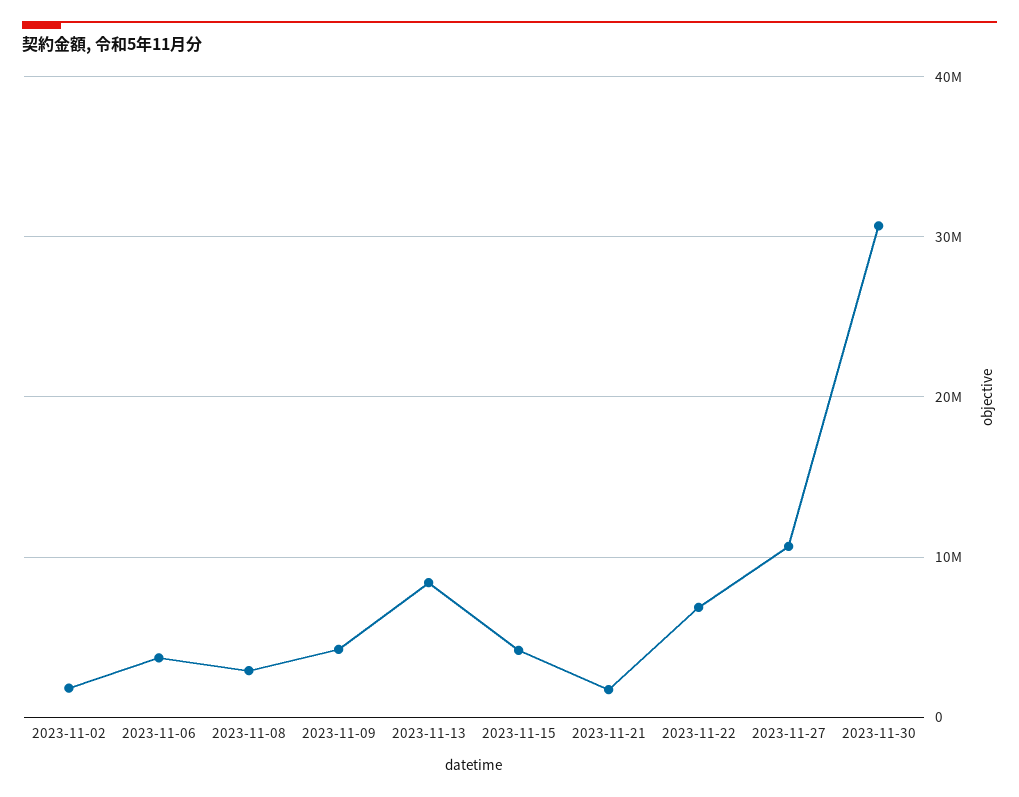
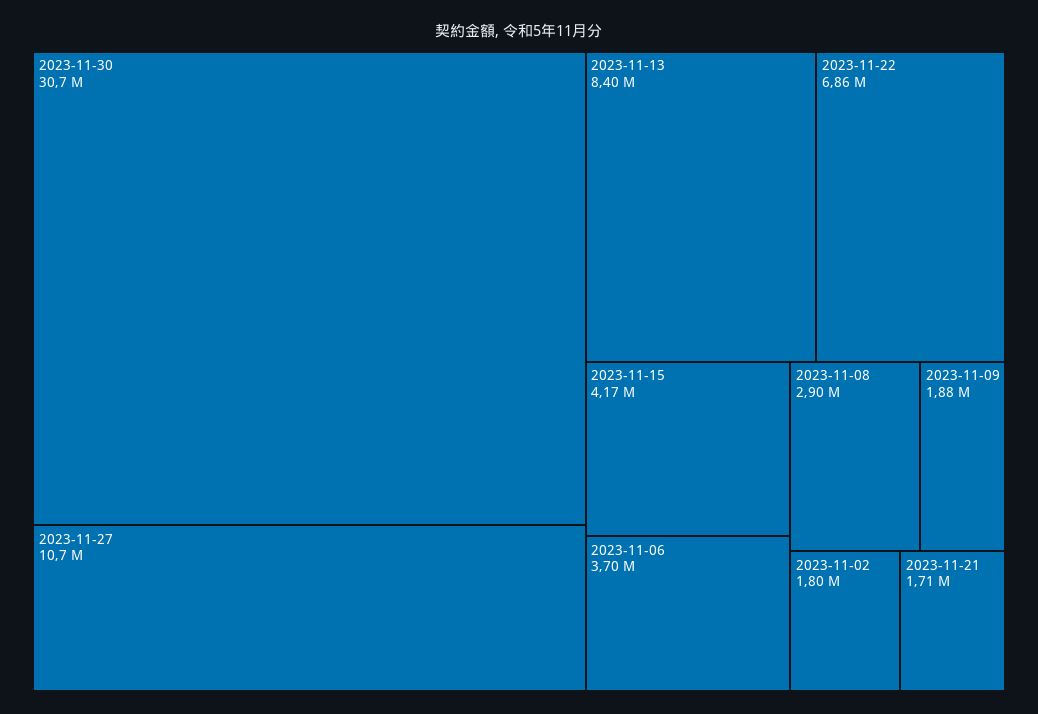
  {
    "2023-11-02": 1800000,
    "2023-11-06": 3700000,
    "2023-11-08": 2900000,
-   "2023-11-09": 4000000,
+   "2023-11-09": 1880000,
    "2023-11-13": 8400000,
    "2023-11-15": 4170000,
    "2023-11-21": 1710000,
    "2023-11-22": 6860000,
    "2023-11-27": 10700000,
    "2023-11-30": 30700000
  }

